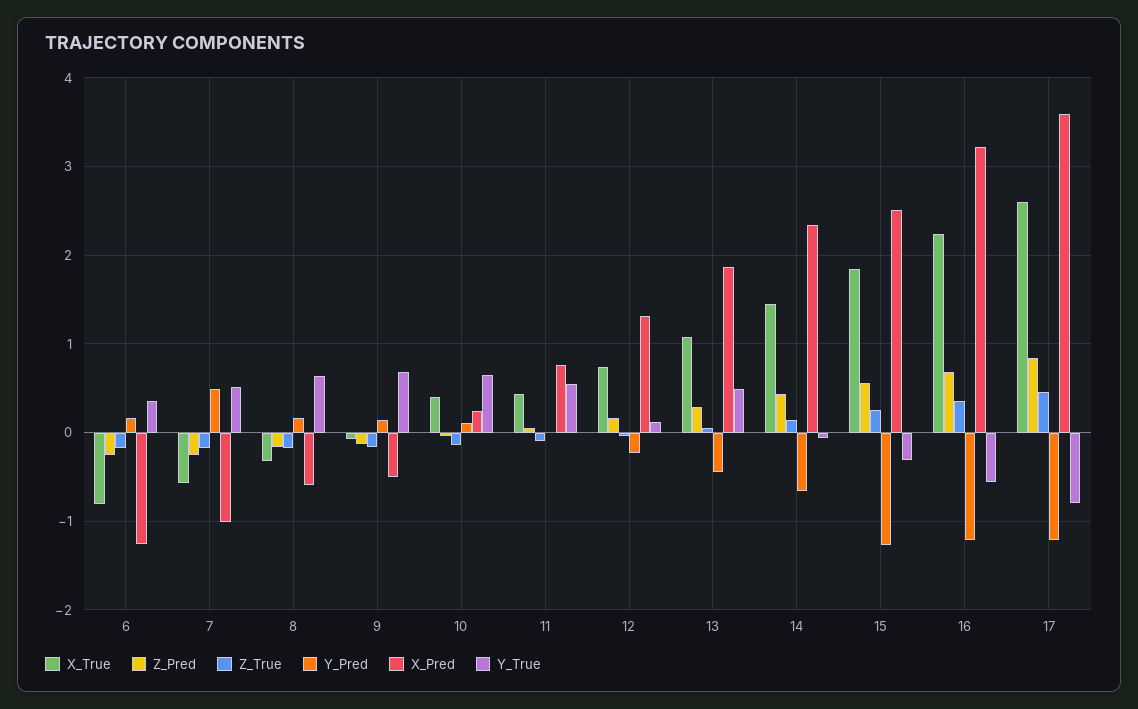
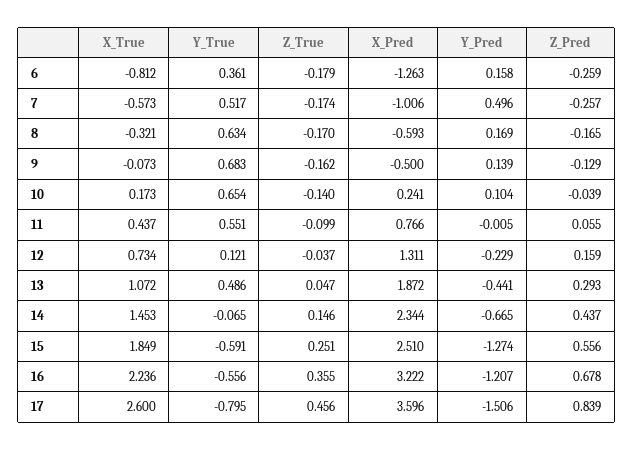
  {
    "X_True": {
      "6": -0.812,
      "7": -0.573,
      "8": -0.321,
      "9": -0.073,
-     "10": 0.4,
+     "10": 0.173,
      "11": 0.437,
      "12": 0.734,
      "13": 1.072,
      "14": 1.453,
      "15": 1.849,
      "16": 2.236,
      "17": 2.6
    },
    "Z_Pred": {
      "6": -0.259,
      "7": -0.257,
      "8": -0.165,
      "9": -0.129,
      "10": -0.039,
      "11": 0.055,
      "12": 0.159,
      "13": 0.293,
      "14": 0.437,
      "15": 0.556,
      "16": 0.678,
      "17": 0.839
    },
    "Z_True": {
      "6": -0.179,
      "7": -0.174,
      "8": -0.17,
      "9": -0.162,
      "10": -0.14,
      "11": -0.099,
      "12": -0.037,
      "13": 0.047,
      "14": 0.146,
      "15": 0.251,
      "16": 0.355,
      "17": 0.456
    },
    "Y_Pred": {
      "6": 0.158,
      "7": 0.496,
      "8": 0.169,
      "9": 0.139,
      "10": 0.104,
      "11": -0.005,
      "12": -0.229,
      "13": -0.441,
      "14": -0.665,
      "15": -1.274,
      "16": -1.207,
-     "17": -1.2
+     "17": -1.506
    },
    "X_Pred": {
      "6": -1.263,
      "7": -1.006,
      "8": -0.593,
      "9": -0.5,
      "10": 0.241,
      "11": 0.766,
      "12": 1.311,
      "13": 1.872,
      "14": 2.344,
      "15": 2.51,
      "16": 3.222,
      "17": 3.596
    },
    "Y_True": {
      "6": 0.361,
      "7": 0.517,
      "8": 0.634,
      "9": 0.683,
      "10": 0.654,
      "11": 0.551,
      "12": 0.121,
      "13": 0.486,
      "14": -0.065,
-     "15": -0.3,
+     "15": -0.591,
      "16": -0.556,
      "17": -0.795
    }
  }

